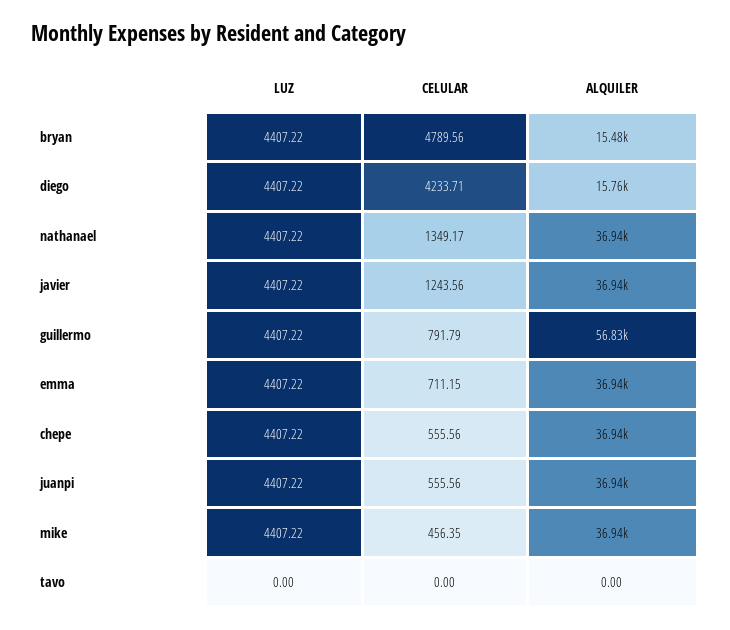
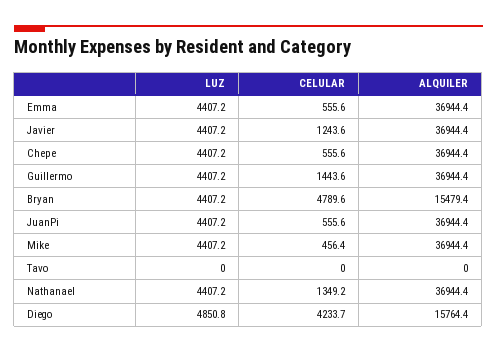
  {
    "LUZ": {
      "bryan": 4407.22,
-     "diego": 4407.22,
+     "diego": 4850.8,
      "nathanael": 4407.22,
      "javier": 4407.22,
      "guillermo": 4407.22,
      "emma": 4407.22,
      "chepe": 4407.22,
      "juanpi": 4407.22,
      "mike": 4407.22,
      "tavo": 0
    },
    "CELULAR": {
      "bryan": 4789.56,
      "diego": 4233.71,
      "nathanael": 1349.17,
      "javier": 1243.56,
-     "guillermo": 791.79,
+     "guillermo": 1443.6,
-     "emma": 711.15,
+     "emma": 555.6,
      "chepe": 555.56,
      "juanpi": 555.56,
      "mike": 456.35,
      "tavo": 0
    },
    "ALQUILER": {
      "bryan": 15479.4,
      "diego": 15764.4,
      "nathanael": 36944.4,
      "javier": 36944.4,
-     "guillermo": 56830,
+     "guillermo": 36944.4,
      "emma": 36944.4,
      "chepe": 36944.4,
      "juanpi": 36944.4,
      "mike": 36944.4,
      "tavo": 0
    }
  }

